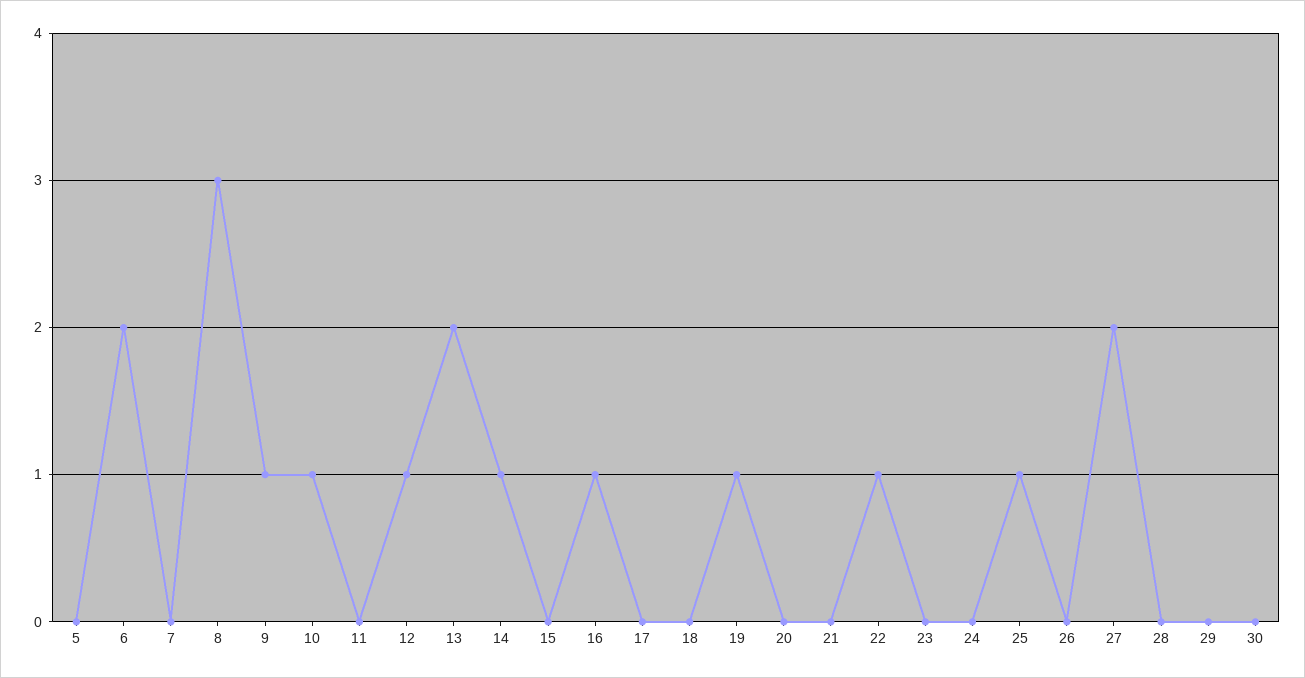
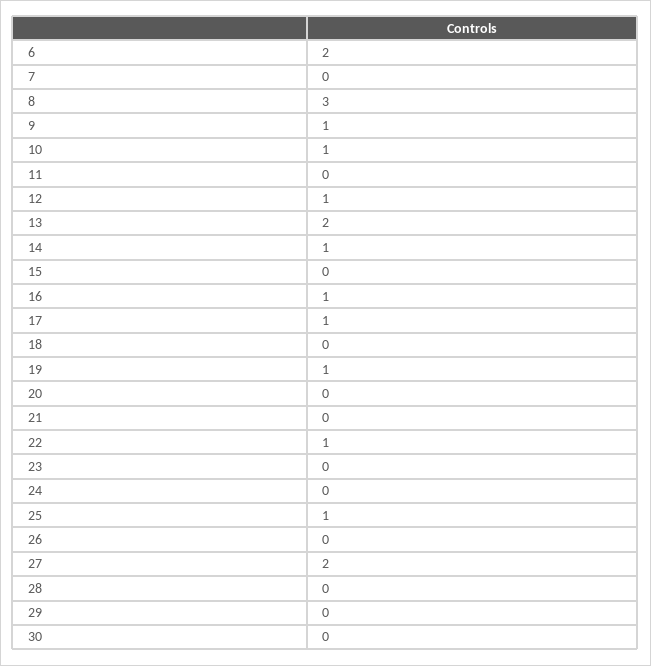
  {
-   "5": 0,
    "6": 2,
    "7": 0,
    "8": 3,
    "9": 1,
    "10": 1,
    "11": 0,
    "12": 1,
    "13": 2,
    "14": 1,
    "15": 0,
    "16": 1,
-   "17": 0,
+   "17": 1,
    "18": 0,
    "19": 1,
    "20": 0,
    "21": 0,
    "22": 1,
    "23": 0,
    "24": 0,
    "25": 1,
    "26": 0,
    "27": 2,
    "28": 0,
    "29": 0,
    "30": 0
  }

